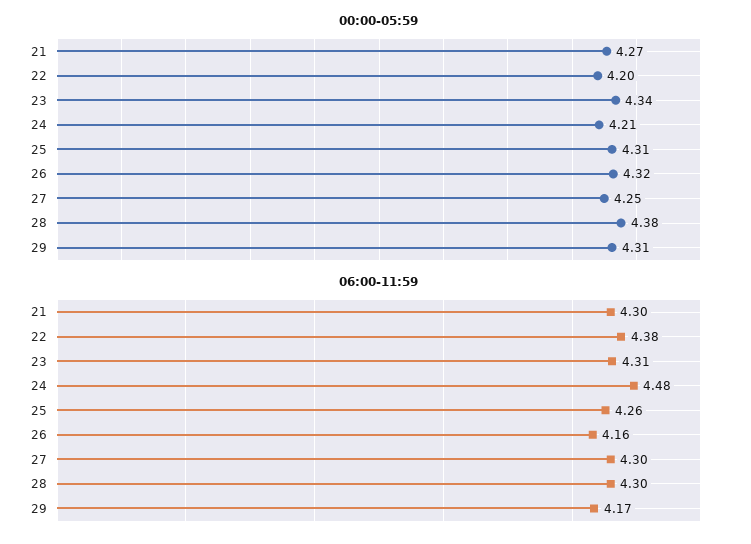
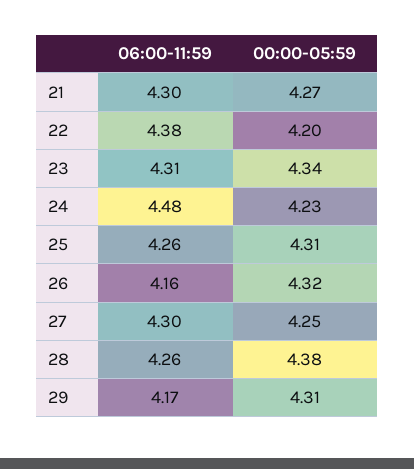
  {
    "00:00-05:59": {
      "21": 4.27,
      "22": 4.2,
      "23": 4.34,
-     "24": 4.21,
+     "24": 4.23,
      "25": 4.31,
      "26": 4.32,
      "27": 4.25,
      "28": 4.38,
      "29": 4.31
    },
    "06:00-11:59": {
      "21": 4.3,
      "22": 4.38,
      "23": 4.31,
      "24": 4.48,
      "25": 4.26,
      "26": 4.16,
      "27": 4.3,
-     "28": 4.3,
+     "28": 4.26,
      "29": 4.17
    }
  }

